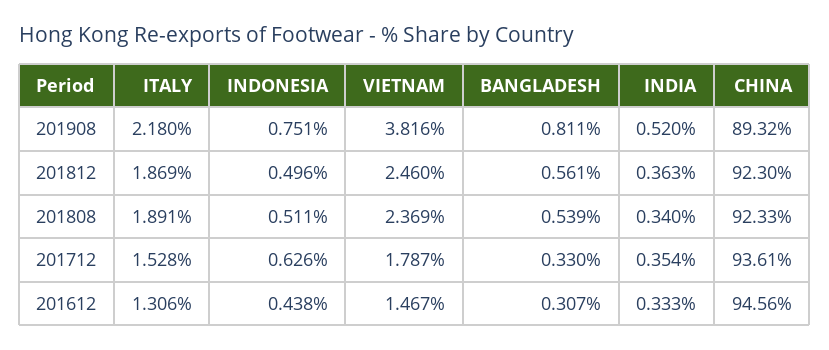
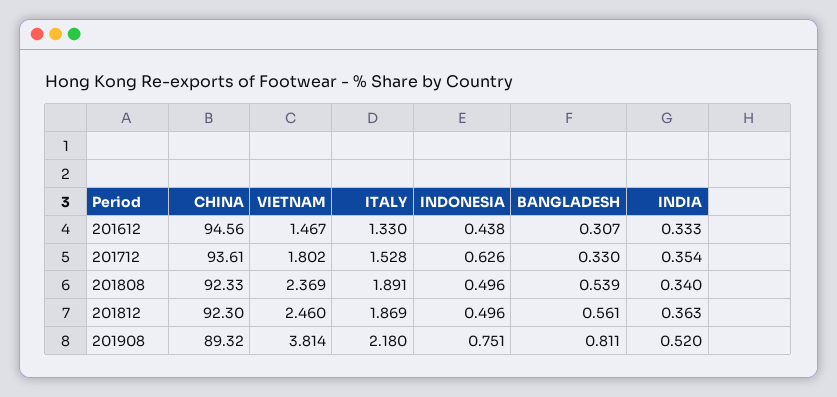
  {
    "ITALY": {
      "201908": 2.18,
      "201812": 1.869,
      "201808": 1.891,
      "201712": 1.528,
-     "201612": 1.306
+     "201612": 1.33
    },
    "INDONESIA": {
      "201908": 0.751,
      "201812": 0.496,
-     "201808": 0.511,
+     "201808": 0.496,
      "201712": 0.626,
      "201612": 0.438
    },
    "VIETNAM": {
-     "201908": 3.816,
+     "201908": 3.814,
      "201812": 2.46,
      "201808": 2.369,
-     "201712": 1.787,
+     "201712": 1.802,
      "201612": 1.467
    },
    "BANGLADESH": {
      "201908": 0.811,
      "201812": 0.561,
      "201808": 0.539,
      "201712": 0.33,
      "201612": 0.307
    },
    "INDIA": {
      "201908": 0.52,
      "201812": 0.363,
      "201808": 0.34,
      "201712": 0.354,
      "201612": 0.333
    },
    "CHINA": {
      "201908": 89.32,
      "201812": 92.3,
      "201808": 92.33,
      "201712": 93.61,
      "201612": 94.56
    }
  }

